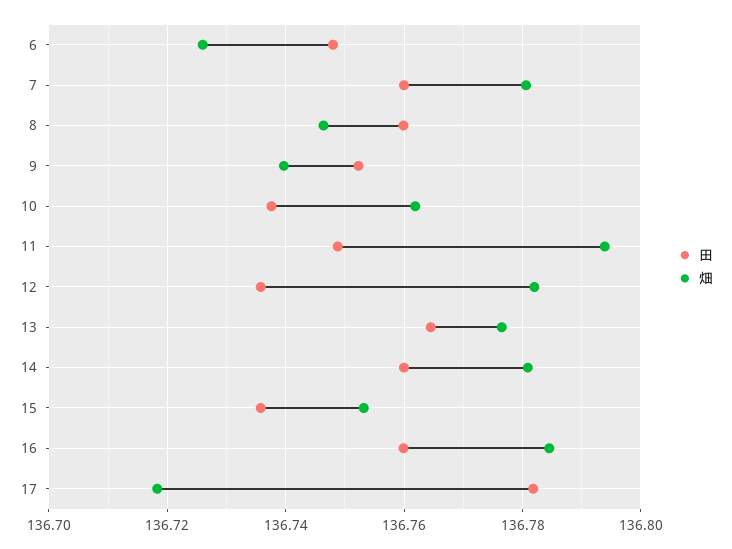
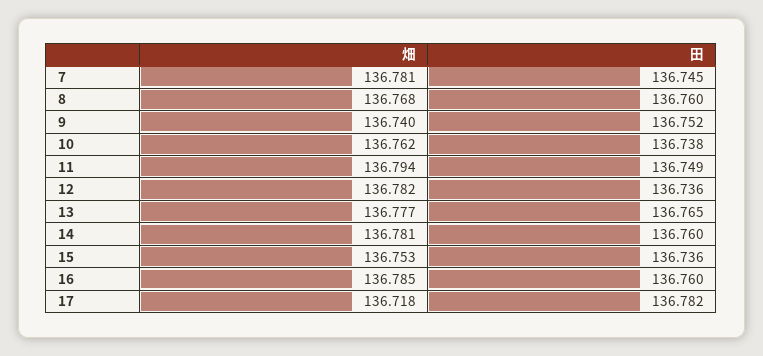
  {
    "田": {
-     "6": 136.748,
-     "7": 136.76,
+     "7": 136.745,
      "8": 136.76,
      "9": 136.752,
      "10": 136.738,
      "11": 136.749,
      "12": 136.736,
      "13": 136.765,
      "14": 136.76,
      "15": 136.736,
      "16": 136.76,
      "17": 136.782
    },
    "畑": {
-     "6": 136.726,
      "7": 136.781,
-     "8": 136.746,
+     "8": 136.768,
      "9": 136.74,
      "10": 136.762,
      "11": 136.794,
      "12": 136.782,
      "13": 136.777,
      "14": 136.781,
      "15": 136.753,
      "16": 136.785,
      "17": 136.718
    }
  }

